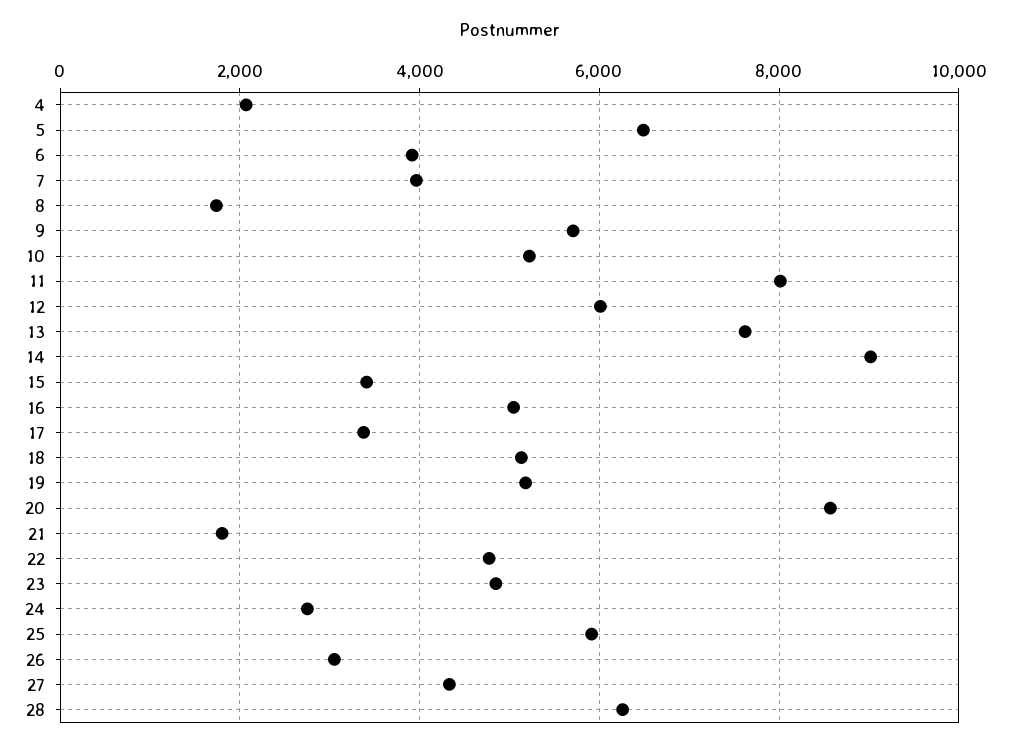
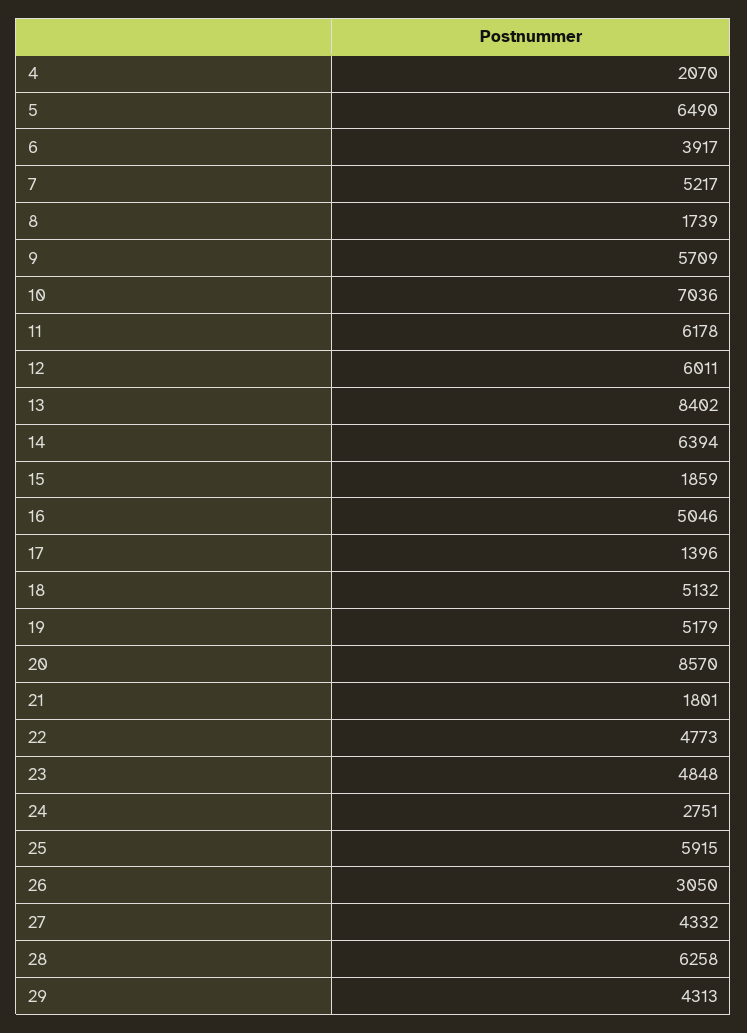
  {
    "4": 2070,
    "5": 6490,
    "6": 3917,
-   "7": 4000,
+   "7": 5217,
    "8": 1739,
    "9": 5709,
-   "10": 5200,
+   "10": 7036,
-   "11": 8000,
+   "11": 6178,
    "12": 6011,
-   "13": 7600,
+   "13": 8402,
-   "14": 9000,
+   "14": 6394,
-   "15": 3400,
+   "15": 1859,
    "16": 5046,
-   "17": 3400,
+   "17": 1396,
    "18": 5132,
    "19": 5179,
    "20": 8570,
    "21": 1801,
    "22": 4773,
    "23": 4848,
    "24": 2751,
    "25": 5915,
    "26": 3050,
    "27": 4332,
-   "28": 6258
+   "28": 6258,
+   "29": 4313
  }

